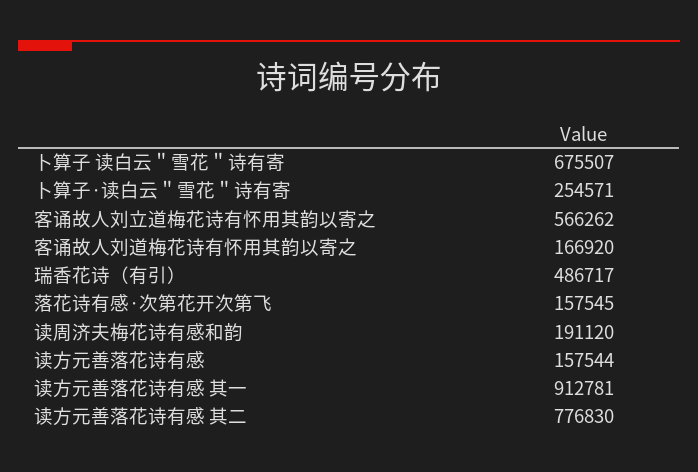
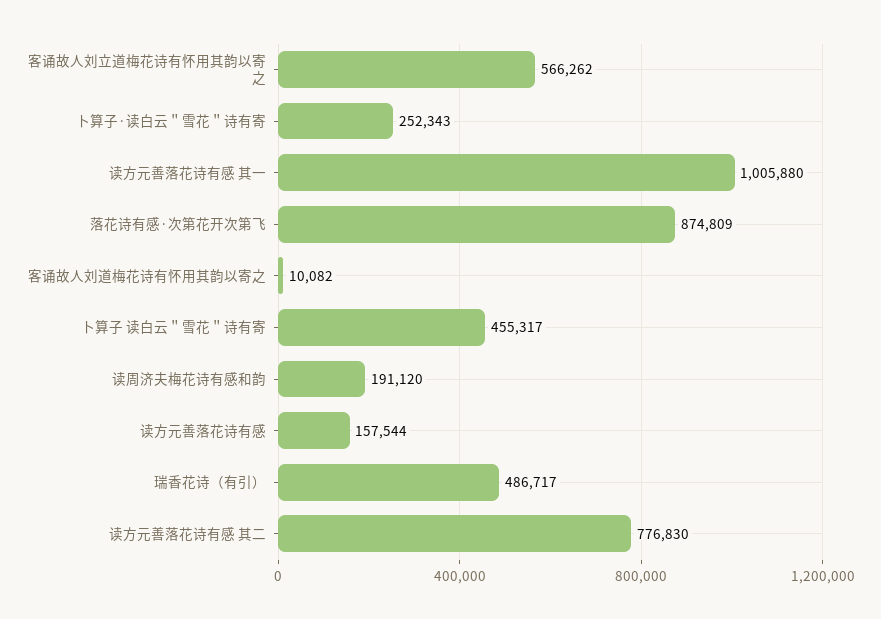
  {
-   "卜算子 读白云＂雪花＂诗有寄": 675507,
+   "卜算子 读白云＂雪花＂诗有寄": 455317,
-   "卜算子·读白云＂雪花＂诗有寄": 254571,
+   "卜算子·读白云＂雪花＂诗有寄": 252343,
    "客诵故人刘立道梅花诗有怀用其韵以寄之": 566262,
-   "客诵故人刘道梅花诗有怀用其韵以寄之": 166920,
+   "客诵故人刘道梅花诗有怀用其韵以寄之": 10082,
    "瑞香花诗（有引）": 486717,
-   "落花诗有感·次第花开次第飞": 157545,
+   "落花诗有感·次第花开次第飞": 874809,
    "读周济夫梅花诗有感和韵": 191120,
    "读方元善落花诗有感": 157544,
-   "读方元善落花诗有感 其一": 912781,
+   "读方元善落花诗有感 其一": 1005880,
    "读方元善落花诗有感 其二": 776830
  }

